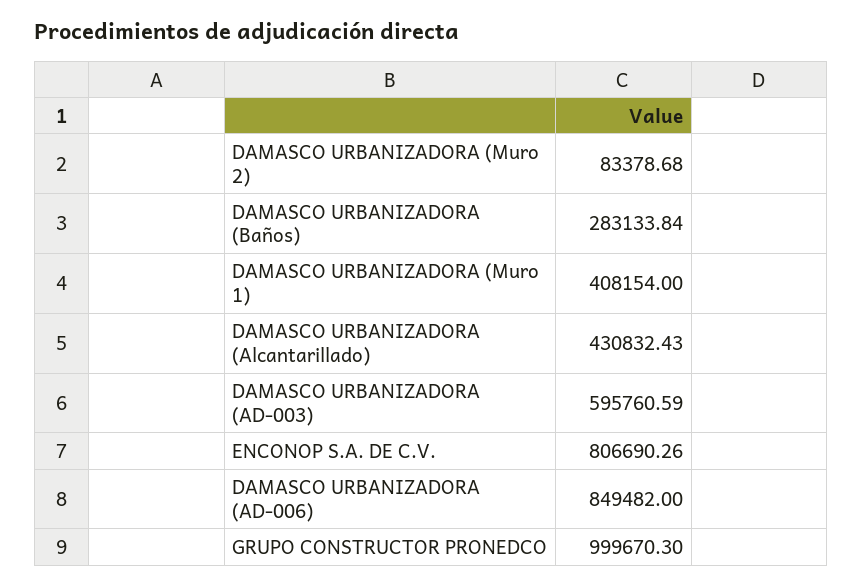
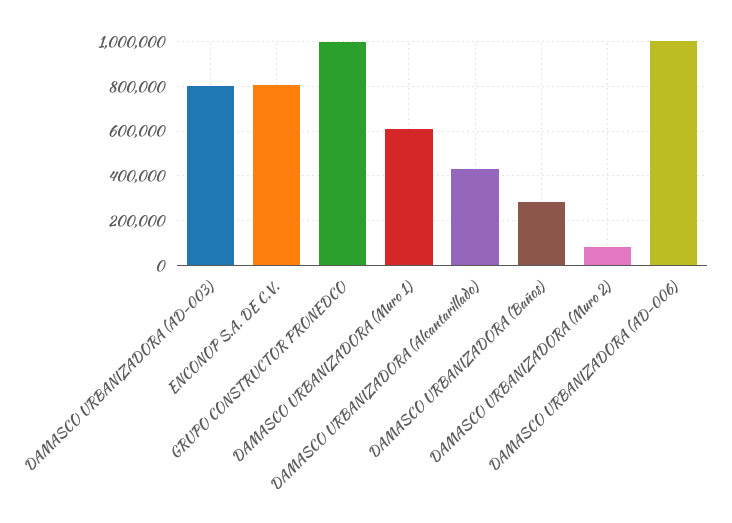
  {
    "DAMASCO URBANIZADORA (Muro 2)": 83378.68,
    "DAMASCO URBANIZADORA (Baños)": 283133.84,
-   "DAMASCO URBANIZADORA (Muro 1)": 408154,
+   "DAMASCO URBANIZADORA (Muro 1)": 600000,
    "DAMASCO URBANIZADORA (Alcantarillado)": 430832.43,
-   "DAMASCO URBANIZADORA (AD-003)": 595760.59,
+   "DAMASCO URBANIZADORA (AD-003)": 800000,
    "ENCONOP S.A. DE C.V.": 806690.26,
-   "DAMASCO URBANIZADORA (AD-006)": 849482,
+   "DAMASCO URBANIZADORA (AD-006)": 1000000,
    "GRUPO CONSTRUCTOR PRONEDCO": 999670.3
  }

